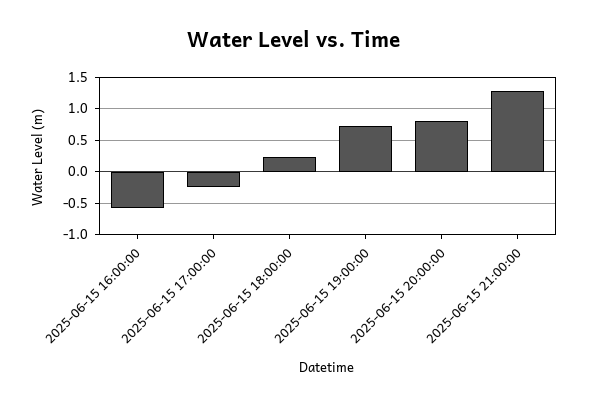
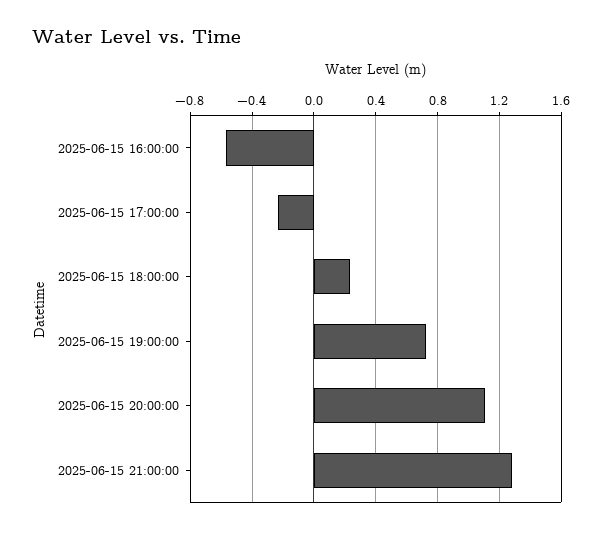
  {
    "2025-06-15 16:00:00": -0.55,
    "2025-06-15 17:00:00": -0.25,
    "2025-06-15 18:00:00": 0.25,
    "2025-06-15 19:00:00": 0.75,
-   "2025-06-15 20:00:00": 0.8,
+   "2025-06-15 20:00:00": 1.1,
    "2025-06-15 21:00:00": 1.3
  }

